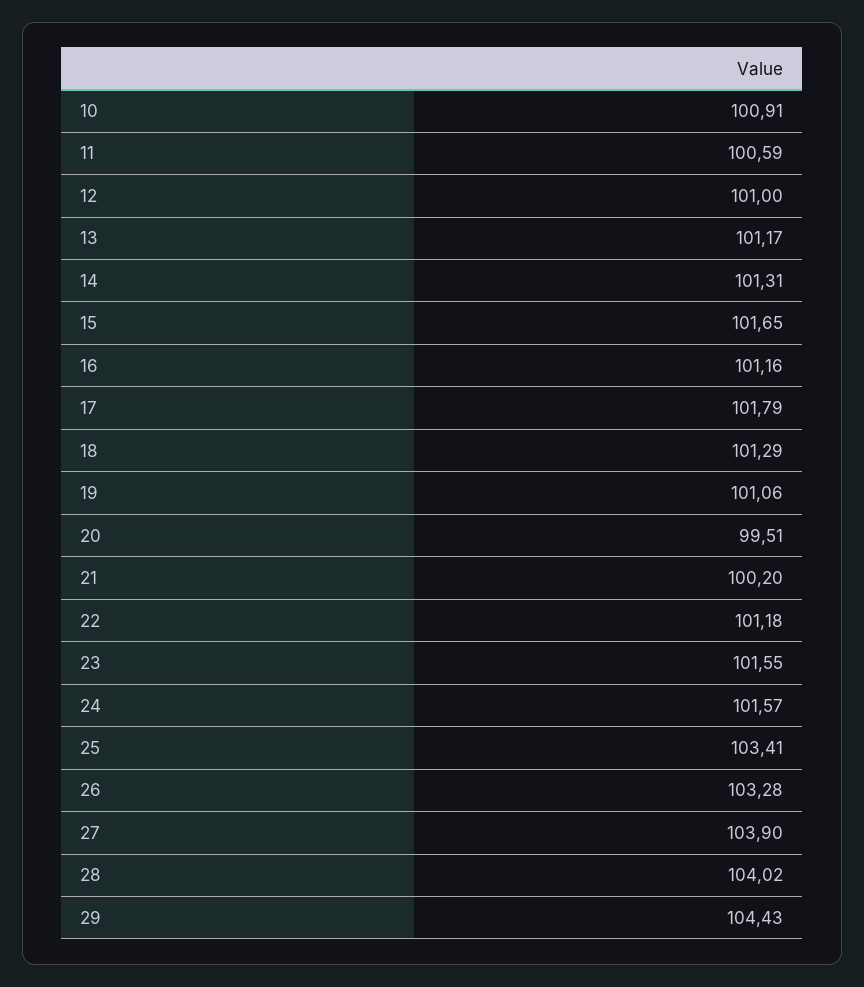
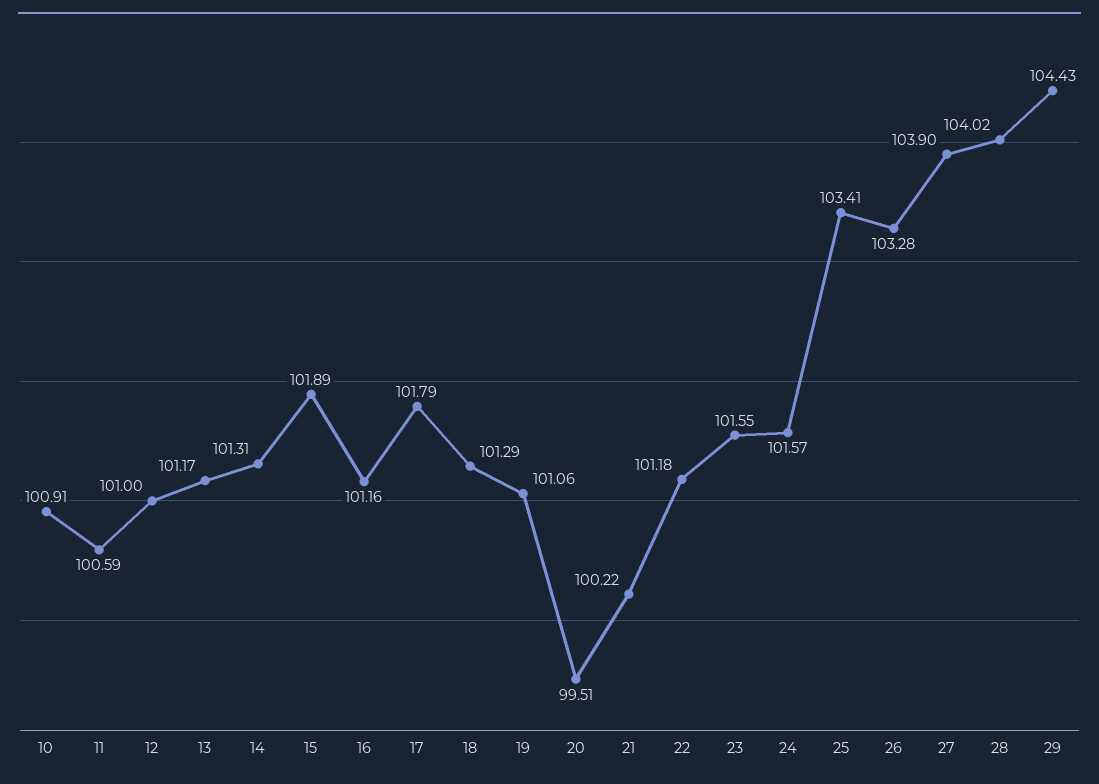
  {
    "10": 100.91,
    "11": 100.59,
    "12": 101,
    "13": 101.17,
    "14": 101.31,
-   "15": 101.65,
+   "15": 101.89,
    "16": 101.16,
    "17": 101.79,
    "18": 101.29,
    "19": 101.06,
    "20": 99.51,
-   "21": 100.2,
+   "21": 100.22,
    "22": 101.18,
    "23": 101.55,
    "24": 101.57,
    "25": 103.41,
    "26": 103.28,
    "27": 103.9,
    "28": 104.02,
    "29": 104.43
  }

